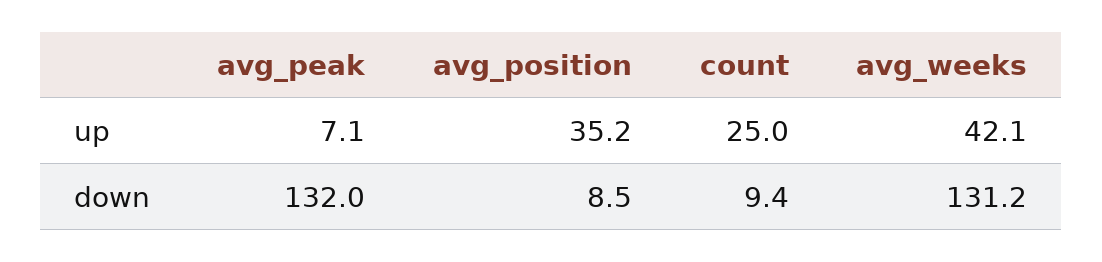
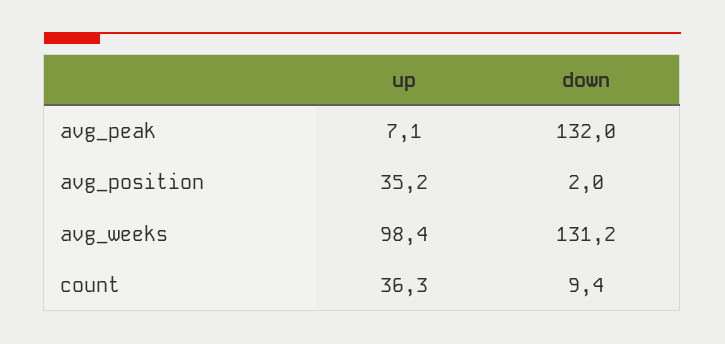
  {
    "avg_peak": {
      "up": 7.1,
      "down": 132
    },
    "avg_position": {
      "up": 35.2,
-     "down": 8.5
+     "down": 2
    },
    "count": {
-     "up": 25,
+     "up": 36.3,
      "down": 9.4
    },
    "avg_weeks": {
-     "up": 42.1,
+     "up": 98.4,
      "down": 131.2
    }
  }

